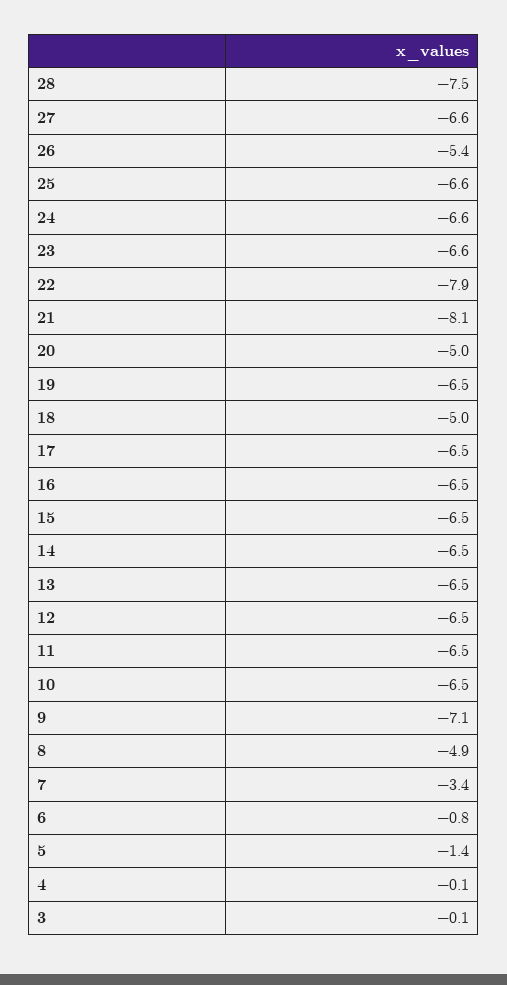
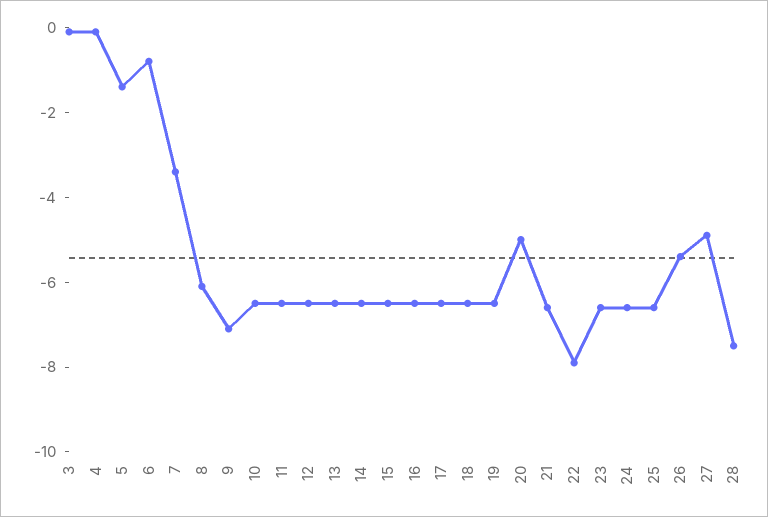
  {
    "28": -7.5,
-   "27": -6.6,
+   "27": -5,
    "26": -5.4,
    "25": -6.6,
    "24": -6.6,
    "23": -6.6,
    "22": -7.9,
-   "21": -8.1,
+   "21": -6.5,
    "20": -5,
    "19": -6.5,
-   "18": -5,
+   "18": -6.5,
    "17": -6.5,
    "16": -6.5,
    "15": -6.5,
    "14": -6.5,
    "13": -6.5,
    "12": -6.5,
    "11": -6.5,
    "10": -6.5,
    "9": -7.1,
-   "8": -4.9,
+   "8": -6,
    "7": -3.4,
    "6": -0.8,
    "5": -1.4,
    "4": -0.1,
    "3": -0.1
  }

